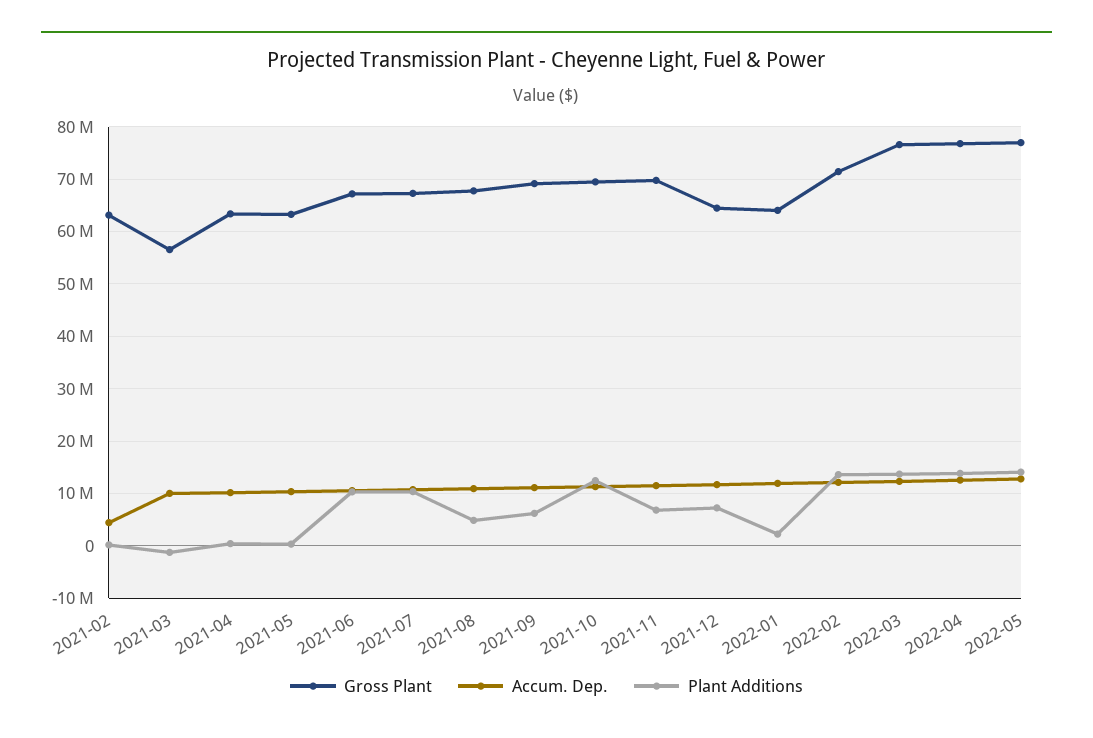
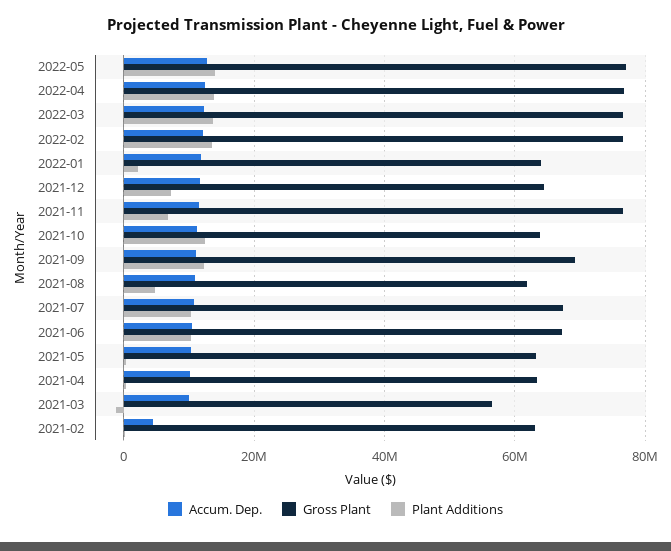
  {
    "Gross Plant": {
      "2021-02": 64000000,
      "2021-03": 56000000,
      "2021-04": 64000000,
      "2021-05": 64000000,
      "2021-06": 68000000,
      "2021-07": 68000000,
-     "2021-08": 68000000,
+     "2021-08": 62000000,
      "2021-09": 70000000,
-     "2021-10": 70000000,
+     "2021-10": 64000000,
-     "2021-11": 70000000,
+     "2021-11": 76000000,
      "2021-12": 64000000,
      "2022-01": 64000000,
-     "2022-02": 72000000,
+     "2022-02": 76000000,
      "2022-03": 76000000,
      "2022-04": 76000000,
      "2022-05": 76000000
    },
    "Accum. Dep.": {
      "2021-02": 4000000,
      "2021-03": 10000000,
      "2021-04": 10000000,
      "2021-05": 10000000,
      "2021-06": 10000000,
      "2021-07": 10000000,
      "2021-08": 10000000,
      "2021-09": 12000000,
      "2021-10": 12000000,
      "2021-11": 12000000,
      "2021-12": 12000000,
      "2022-01": 12000000,
      "2022-02": 12000000,
      "2022-03": 12000000,
      "2022-04": 12000000,
      "2022-05": 12000000
    },
    "Plant Additions": {
      "2021-02": 0,
      "2021-03": -2000000,
      "2021-04": 0,
      "2021-05": 0,
      "2021-06": 10000000,
      "2021-07": 10000000,
      "2021-08": 4000000,
-     "2021-09": 6000000,
+     "2021-09": 12000000,
      "2021-10": 12000000,
      "2021-11": 6000000,
      "2021-12": 8000000,
      "2022-01": 2000000,
      "2022-02": 14000000,
      "2022-03": 14000000,
      "2022-04": 14000000,
      "2022-05": 14000000
    }
  }

